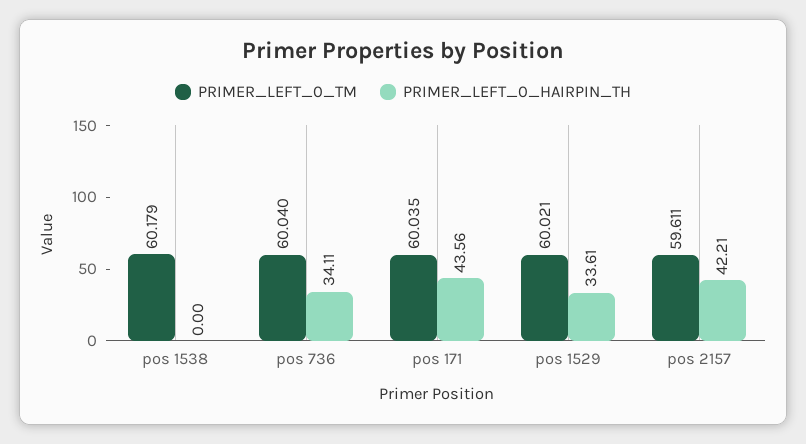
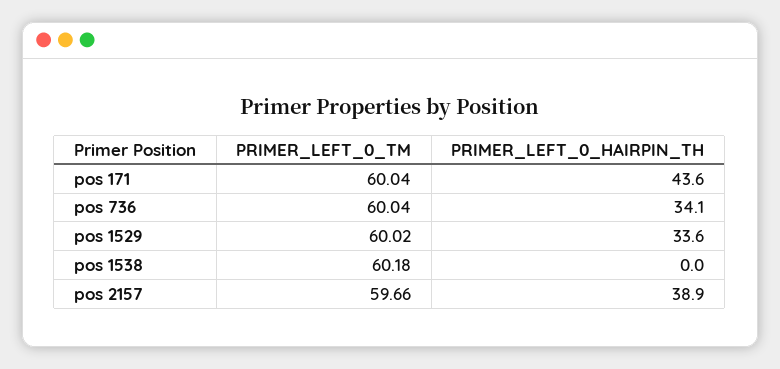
  {
    "PRIMER_LEFT_0_TM": {
      "pos 1538": 60.179,
      "pos 736": 60.04,
      "pos 171": 60.035,
      "pos 1529": 60.021,
-     "pos 2157": 59.611
+     "pos 2157": 59.66
    },
    "PRIMER_LEFT_0_HAIRPIN_TH": {
      "pos 1538": 0,
      "pos 736": 34.11,
      "pos 171": 43.56,
      "pos 1529": 33.61,
-     "pos 2157": 42.21
+     "pos 2157": 38.9
    }
  }

